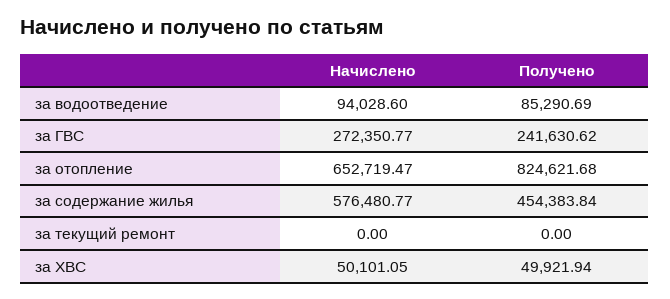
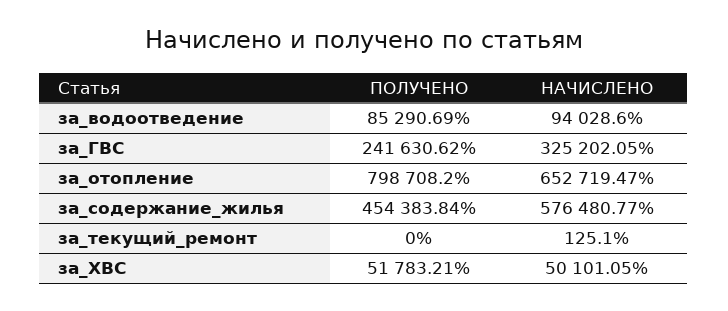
  {
    "Начислено": {
      "за водоотведение": 94028.6,
-     "за ГВС": 272350.77,
+     "за ГВС": 325202.05,
      "за отопление": 652719.47,
      "за содержание жилья": 576480.77,
-     "за текущий ремонт": 0,
+     "за текущий ремонт": 125.1,
      "за ХВС": 50101.05
    },
    "Получено": {
      "за водоотведение": 85290.69,
      "за ГВС": 241630.62,
-     "за отопление": 824621.68,
+     "за отопление": 798708.2,
      "за содержание жилья": 454383.84,
      "за текущий ремонт": 0,
-     "за ХВС": 49921.94
+     "за ХВС": 51783.21
    }
  }

